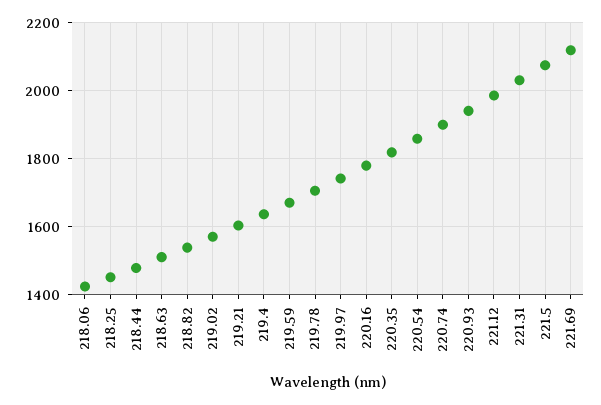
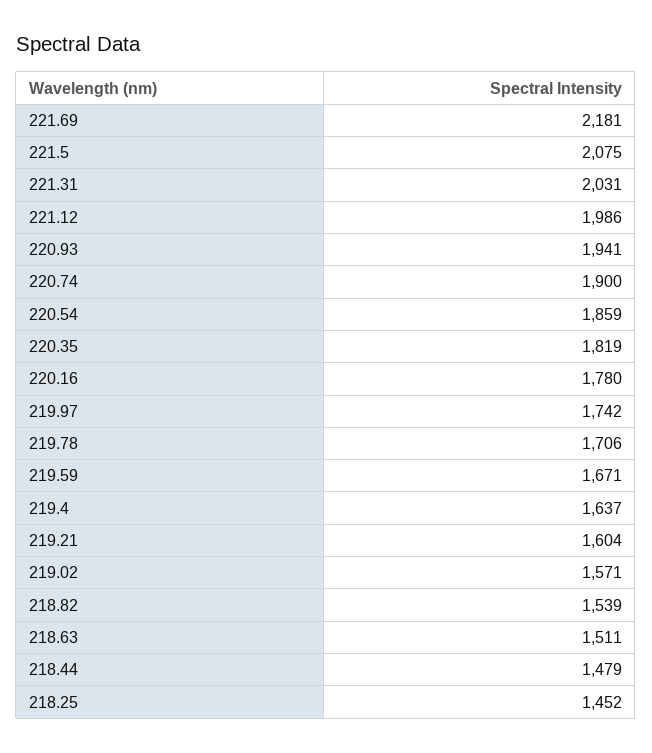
  {
-   "218.06": 1420,
    "218.25": 1452,
    "218.44": 1479,
    "218.63": 1511,
    "218.82": 1539,
    "219.02": 1571,
    "219.21": 1604,
    "219.4": 1637,
    "219.59": 1671,
    "219.78": 1706,
    "219.97": 1742,
    "220.16": 1780,
    "220.35": 1819,
    "220.54": 1859,
    "220.74": 1900,
    "220.93": 1941,
    "221.12": 1986,
    "221.31": 2031,
    "221.5": 2075,
-   "221.69": 2120
+   "221.69": 2181
  }

